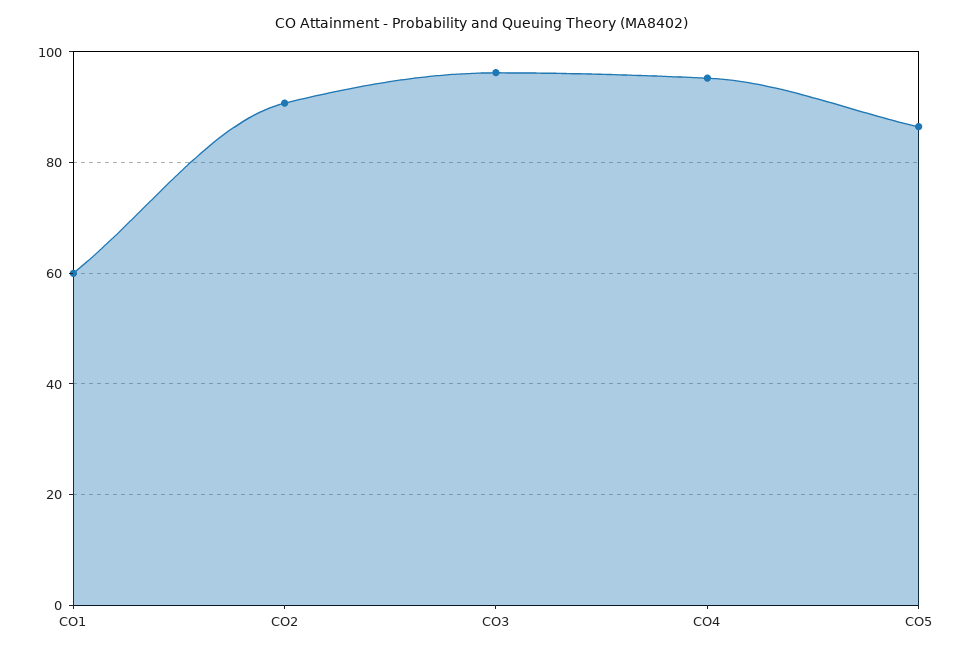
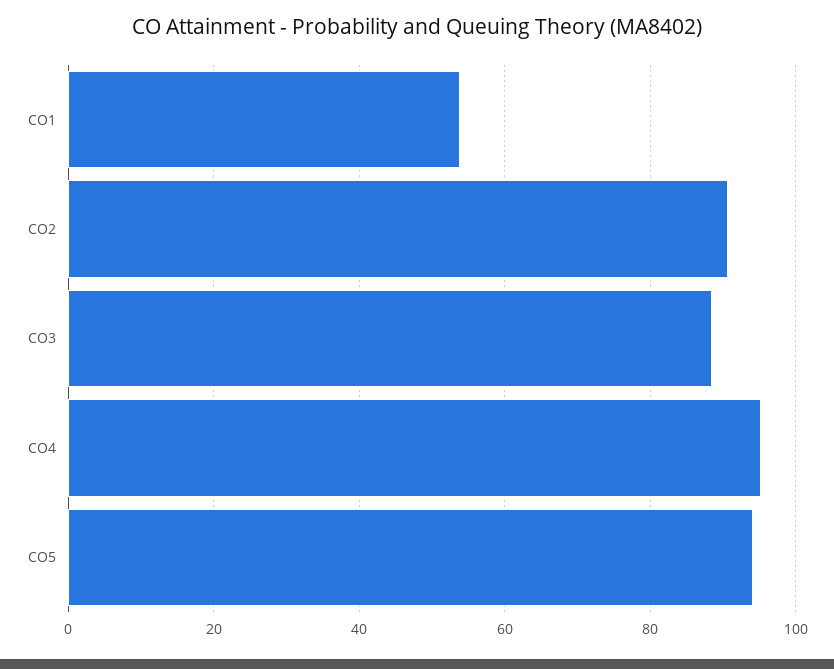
  {
-   "CO1": 60,
+   "CO1": 54,
    "CO2": 90,
-   "CO3": 96,
+   "CO3": 88,
    "CO4": 96,
-   "CO5": 86
+   "CO5": 94
  }

